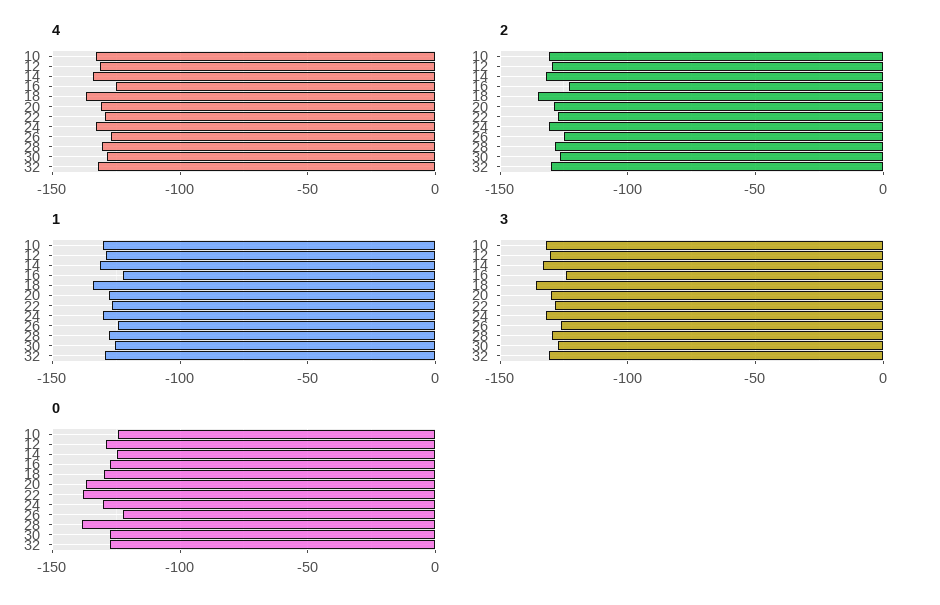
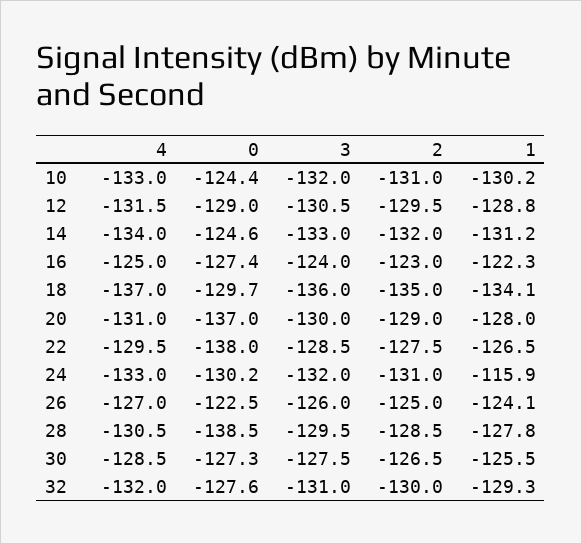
  {
    "4": {
      "10": -133,
      "12": -131.5,
      "14": -134,
      "16": -125,
      "18": -137,
      "20": -131,
      "22": -129.5,
      "24": -133,
      "26": -127,
      "28": -130.5,
      "30": -128.5,
      "32": -132
    },
    "2": {
      "10": -131,
      "12": -129.5,
      "14": -132,
      "16": -123,
      "18": -135,
      "20": -129,
      "22": -127.5,
      "24": -131,
      "26": -125,
      "28": -128.5,
      "30": -126.5,
      "32": -130
    },
    "1": {
      "10": -130.2,
      "12": -128.8,
      "14": -131.2,
      "16": -122.3,
      "18": -134.1,
      "20": -128,
      "22": -126.5,
-     "24": -130,
+     "24": -115.9,
      "26": -124.1,
      "28": -127.8,
      "30": -125.5,
      "32": -129.3
    },
    "3": {
      "10": -132,
      "12": -130.5,
      "14": -133,
      "16": -124,
      "18": -136,
      "20": -130,
      "22": -128.5,
      "24": -132,
      "26": -126,
      "28": -129.5,
      "30": -127.5,
      "32": -131
    },
    "0": {
      "10": -124.4,
      "12": -129,
      "14": -124.6,
      "16": -127.4,
      "18": -129.7,
      "20": -137,
      "22": -138,
      "24": -130.2,
      "26": -122.5,
      "28": -138.5,
      "30": -127.3,
      "32": -127.6
    }
  }

